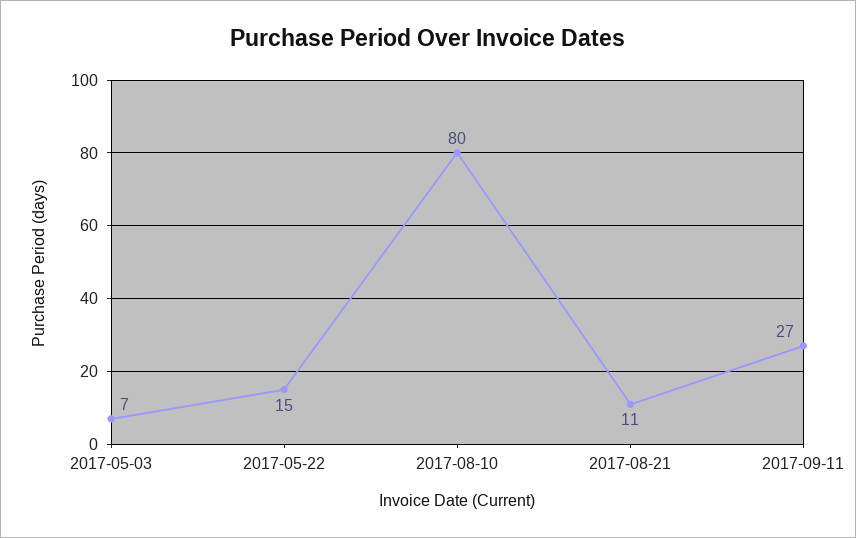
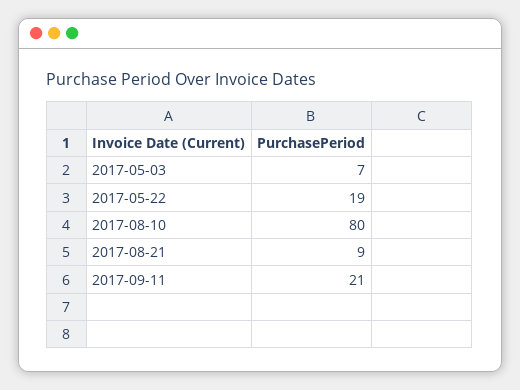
  {
    "2017-05-03": 7,
-   "2017-05-22": 15,
+   "2017-05-22": 19,
    "2017-08-10": 80,
-   "2017-08-21": 11,
+   "2017-08-21": 9,
-   "2017-09-11": 27
+   "2017-09-11": 21
  }

